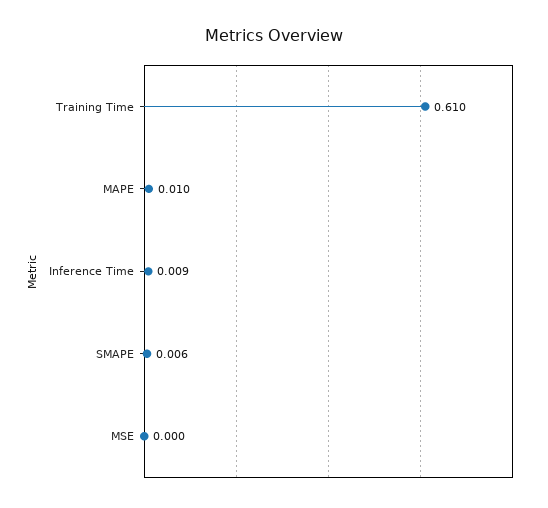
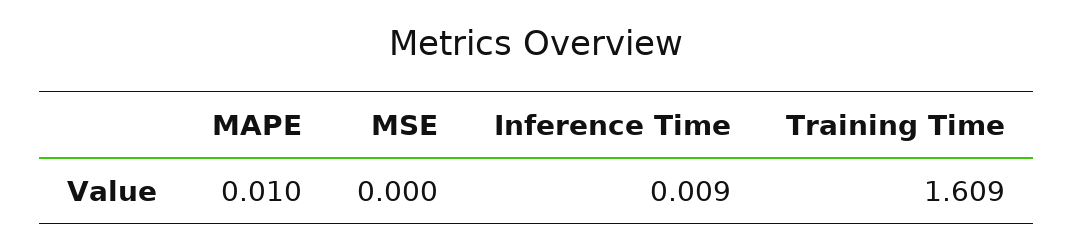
  {
-   "Training Time": 0.61,
+   "Training Time": 1.609,
    "MAPE": 0.01,
    "Inference Time": 0.009,
-   "SMAPE": 0.006,
    "MSE": 0
  }

